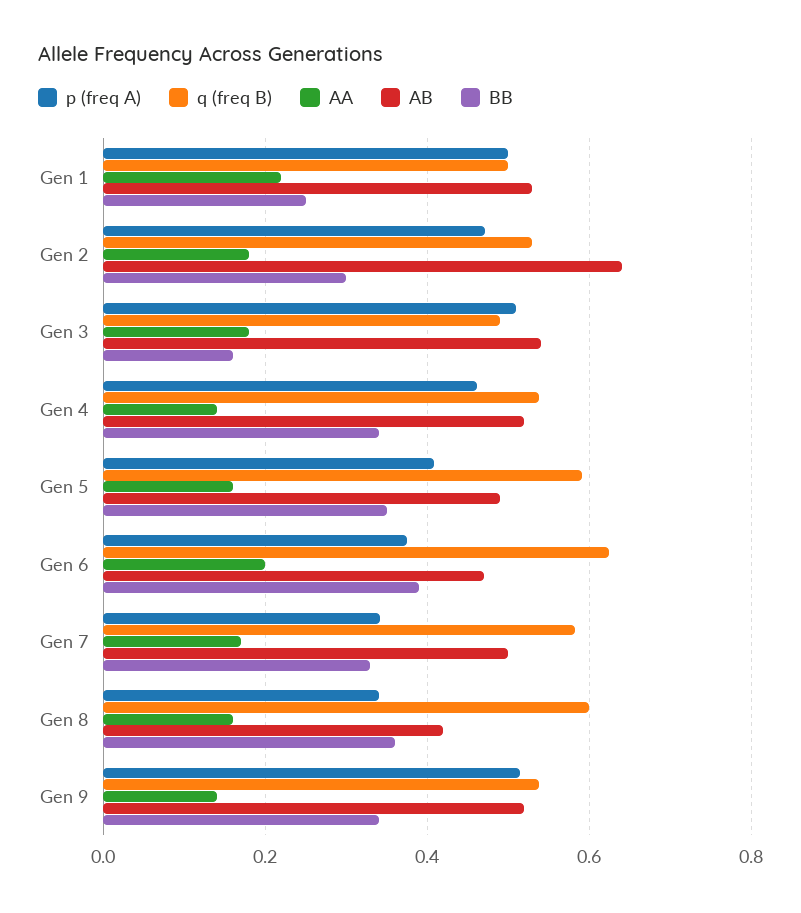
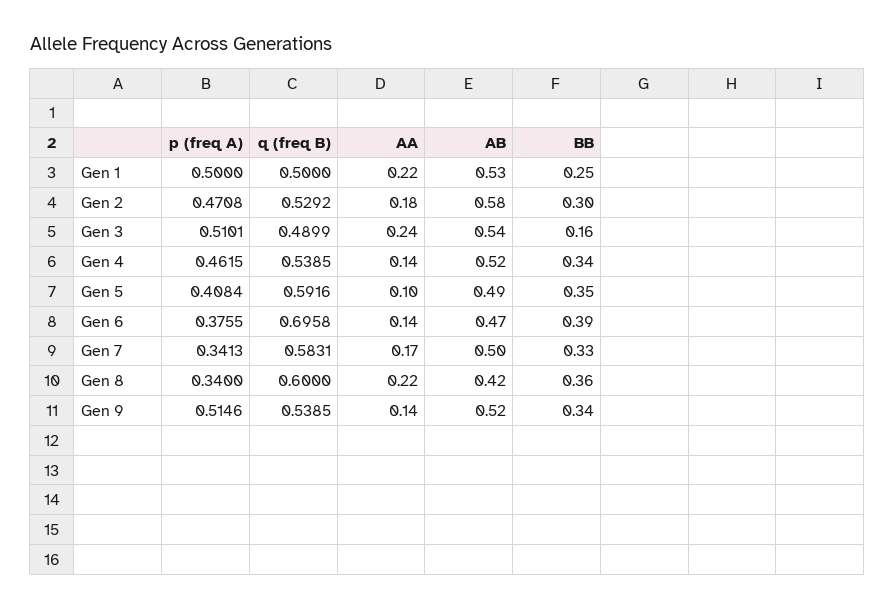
  {
    "p (freq A)": {
      "Gen 1": 0.5,
      "Gen 2": 0.4708,
      "Gen 3": 0.5101,
      "Gen 4": 0.4615,
      "Gen 5": 0.4084,
      "Gen 6": 0.3755,
      "Gen 7": 0.3413,
      "Gen 8": 0.34,
      "Gen 9": 0.5146
    },
    "q (freq B)": {
      "Gen 1": 0.5,
      "Gen 2": 0.5292,
      "Gen 3": 0.4899,
      "Gen 4": 0.5385,
      "Gen 5": 0.5916,
-     "Gen 6": 0.62,
+     "Gen 6": 0.6958,
      "Gen 7": 0.5831,
      "Gen 8": 0.6,
      "Gen 9": 0.5385
    },
    "AA": {
      "Gen 1": 0.22,
      "Gen 2": 0.18,
-     "Gen 3": 0.18,
+     "Gen 3": 0.24,
      "Gen 4": 0.14,
-     "Gen 5": 0.16,
+     "Gen 5": 0.1,
-     "Gen 6": 0.2,
+     "Gen 6": 0.14,
      "Gen 7": 0.17,
-     "Gen 8": 0.16,
+     "Gen 8": 0.22,
      "Gen 9": 0.14
    },
    "AB": {
      "Gen 1": 0.53,
-     "Gen 2": 0.64,
+     "Gen 2": 0.58,
      "Gen 3": 0.54,
      "Gen 4": 0.52,
      "Gen 5": 0.49,
      "Gen 6": 0.47,
      "Gen 7": 0.5,
      "Gen 8": 0.42,
      "Gen 9": 0.52
    },
    "BB": {
      "Gen 1": 0.25,
      "Gen 2": 0.3,
      "Gen 3": 0.16,
      "Gen 4": 0.34,
      "Gen 5": 0.35,
      "Gen 6": 0.39,
      "Gen 7": 0.33,
      "Gen 8": 0.36,
      "Gen 9": 0.34
    }
  }

